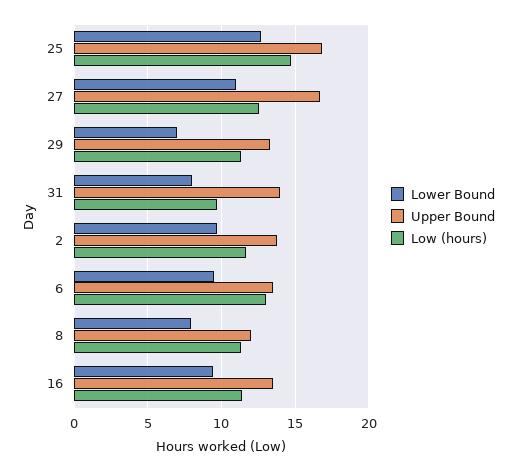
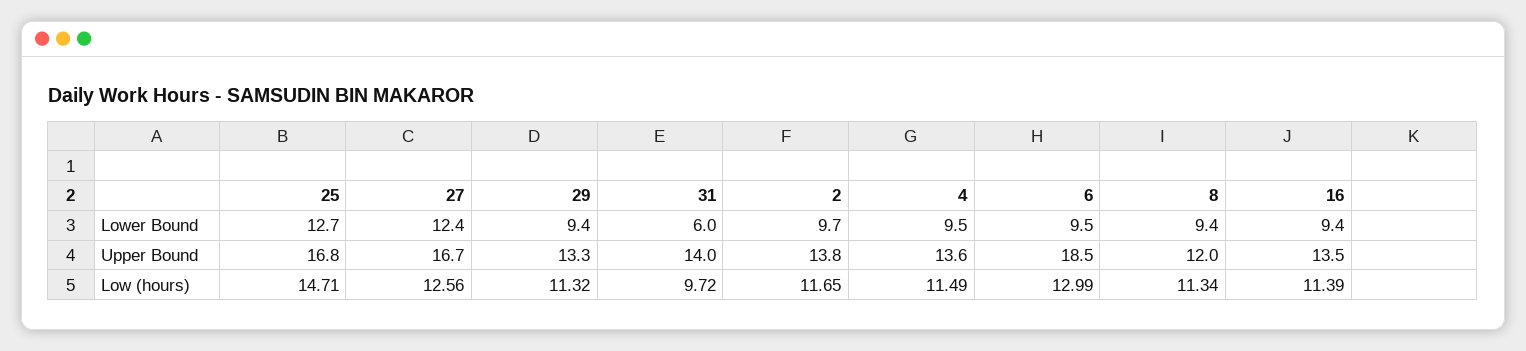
  {
    "Lower Bound": {
      "25": 12.7,
-     "27": 11,
+     "27": 12.4,
-     "29": 7,
+     "29": 9.4,
-     "31": 8,
+     "31": 6,
      "2": 9.7,
      "6": 9.5,
-     "8": 8,
+     "8": 9.4,
-     "16": 9.4
+     "16": 9.4,
+     "4": 9.5
    },
    "Upper Bound": {
      "25": 16.8,
      "27": 16.7,
      "29": 13.3,
      "31": 14,
      "2": 13.8,
-     "6": 13.5,
+     "6": 18.5,
      "8": 12,
-     "16": 13.5
+     "16": 13.5,
+     "4": 13.6
    },
    "Low (hours)": {
      "25": 14.71,
      "27": 12.56,
      "29": 11.32,
      "31": 9.72,
      "2": 11.65,
      "6": 12.99,
      "8": 11.34,
-     "16": 11.39
+     "16": 11.39,
+     "4": 11.49
    }
  }

